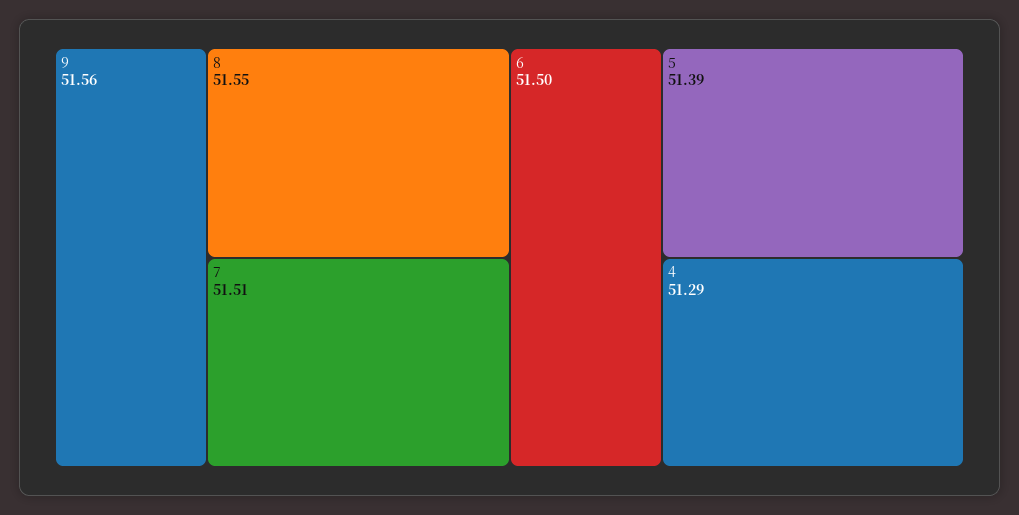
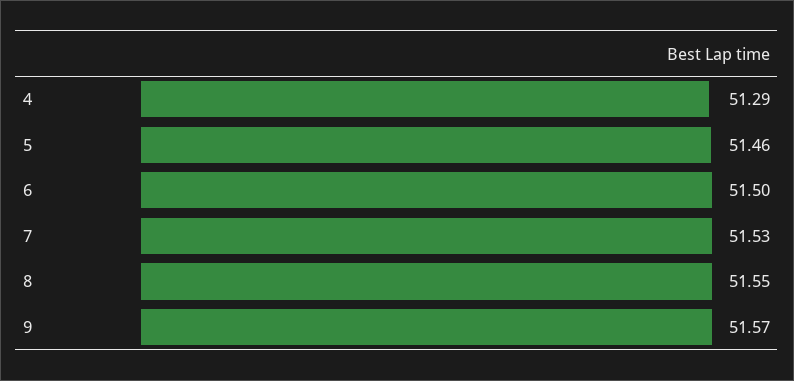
  {
-   "9": 51.56,
+   "9": 51.57,
    "8": 51.55,
-   "7": 51.51,
+   "7": 51.53,
    "6": 51.5,
-   "5": 51.39,
+   "5": 51.46,
    "4": 51.29
  }

